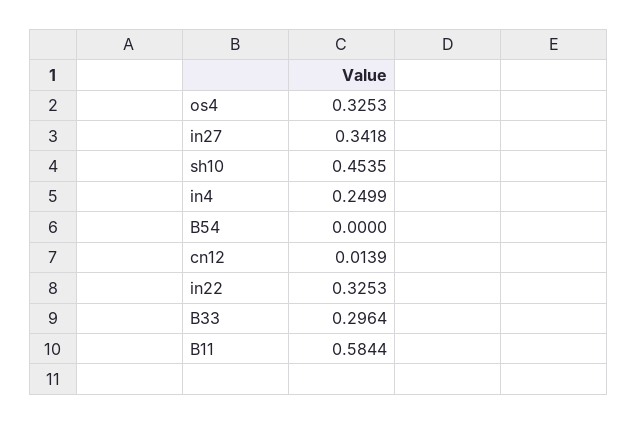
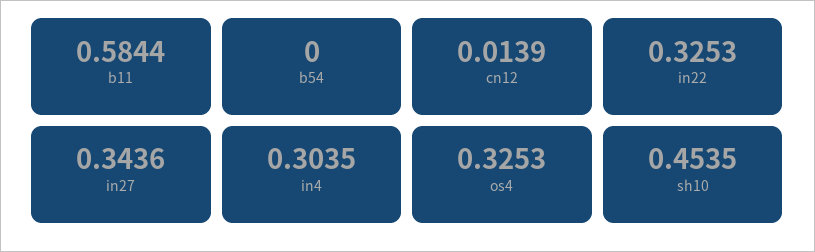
  {
    "os4": 0.3253,
-   "in27": 0.3418,
+   "in27": 0.3436,
    "sh10": 0.4535,
-   "in4": 0.2499,
+   "in4": 0.3035,
    "B54": 0,
    "cn12": 0.0139,
    "in22": 0.3253,
-   "B33": 0.2964,
    "B11": 0.5844
  }

